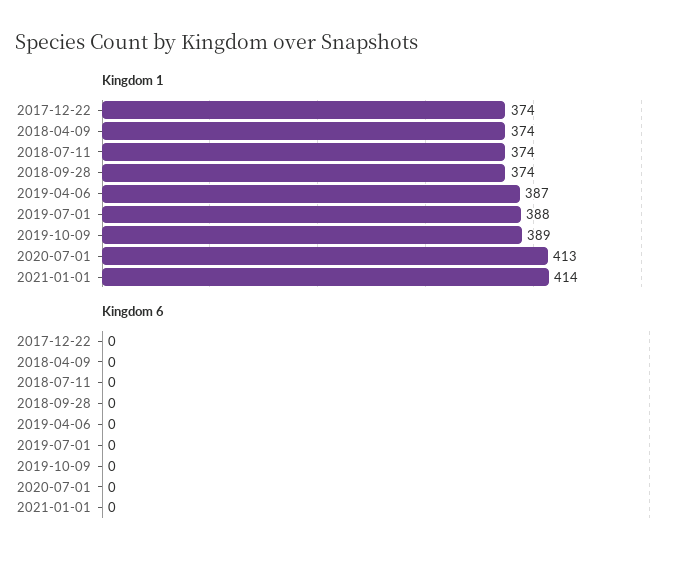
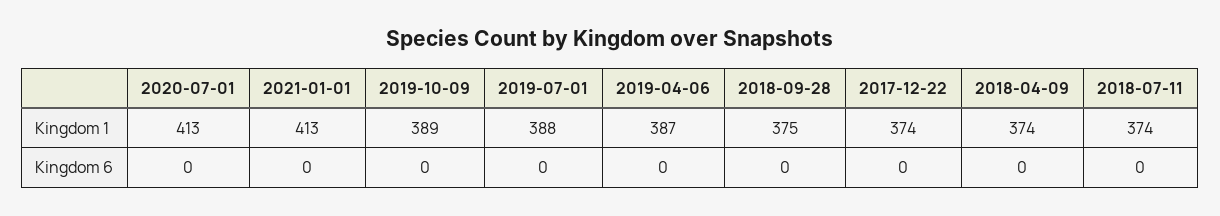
  {
    "Kingdom 1": {
      "2017-12-22": 374,
      "2018-04-09": 374,
      "2018-07-11": 374,
-     "2018-09-28": 374,
+     "2018-09-28": 375,
      "2019-04-06": 387,
      "2019-07-01": 388,
      "2019-10-09": 389,
      "2020-07-01": 413,
-     "2021-01-01": 414
+     "2021-01-01": 413
    },
    "Kingdom 6": {
      "2017-12-22": 0,
      "2018-04-09": 0,
      "2018-07-11": 0,
      "2018-09-28": 0,
      "2019-04-06": 0,
      "2019-07-01": 0,
      "2019-10-09": 0,
      "2020-07-01": 0,
      "2021-01-01": 0
    }
  }

